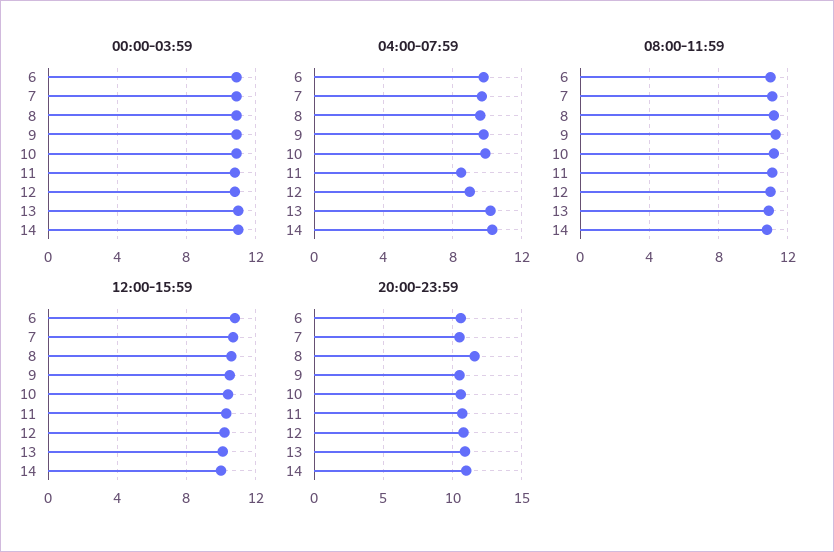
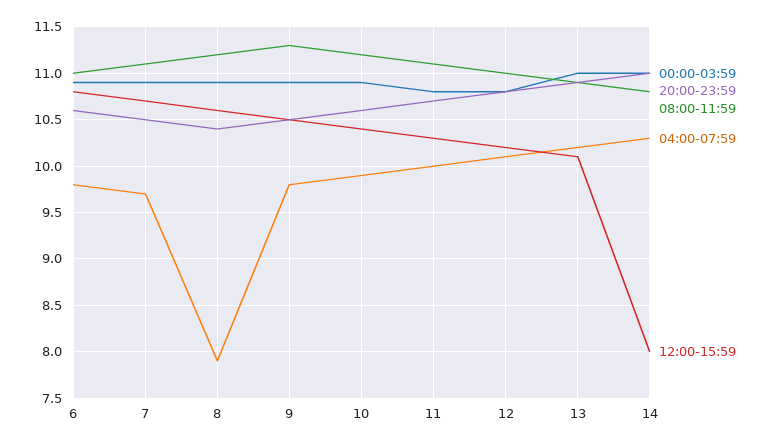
  {
    "00:00-03:59": {
      "6": 10.9,
      "7": 10.9,
      "8": 10.9,
      "9": 10.9,
      "10": 10.9,
      "11": 10.8,
      "12": 10.8,
      "13": 11,
      "14": 11
    },
    "04:00-07:59": {
      "6": 9.8,
      "7": 9.7,
-     "8": 9.5,
+     "8": 7.9,
      "9": 9.8,
      "10": 9.9,
-     "11": 8.5,
+     "11": 10,
-     "12": 9,
+     "12": 10.1,
      "13": 10.2,
      "14": 10.3
    },
    "08:00-11:59": {
      "6": 11,
      "7": 11.1,
      "8": 11.2,
      "9": 11.3,
      "10": 11.2,
      "11": 11.1,
      "12": 11,
      "13": 10.9,
      "14": 10.8
    },
    "12:00-15:59": {
      "6": 10.8,
      "7": 10.7,
      "8": 10.6,
      "9": 10.5,
      "10": 10.4,
      "11": 10.3,
      "12": 10.2,
      "13": 10.1,
-     "14": 10
+     "14": 8
    },
    "20:00-23:59": {
      "6": 10.6,
      "7": 10.5,
-     "8": 11.5,
+     "8": 10.4,
      "9": 10.5,
      "10": 10.6,
      "11": 10.7,
      "12": 10.8,
      "13": 10.9,
      "14": 11
    }
  }

